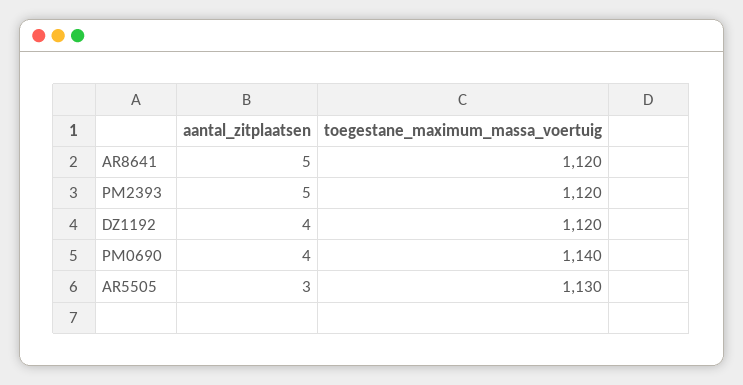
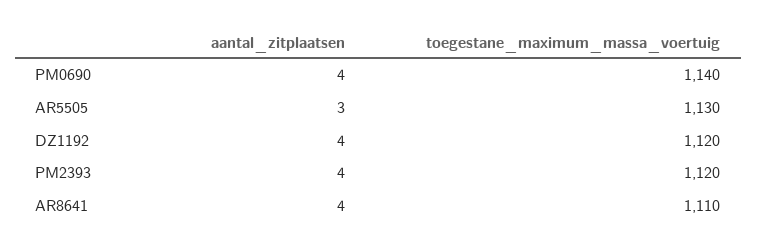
  {
    "aantal_zitplaatsen": {
-     "AR8641": 5,
+     "AR8641": 4,
-     "PM2393": 5,
+     "PM2393": 4,
      "DZ1192": 4,
      "PM0690": 4,
      "AR5505": 3
    },
    "toegestane_maximum_massa_voertuig": {
-     "AR8641": 1120,
+     "AR8641": 1110,
      "PM2393": 1120,
      "DZ1192": 1120,
      "PM0690": 1140,
      "AR5505": 1130
    }
  }

